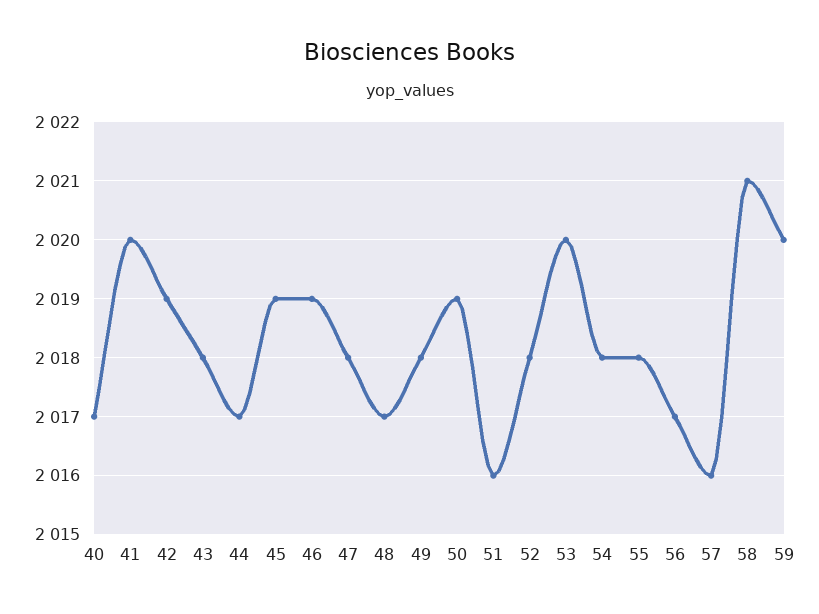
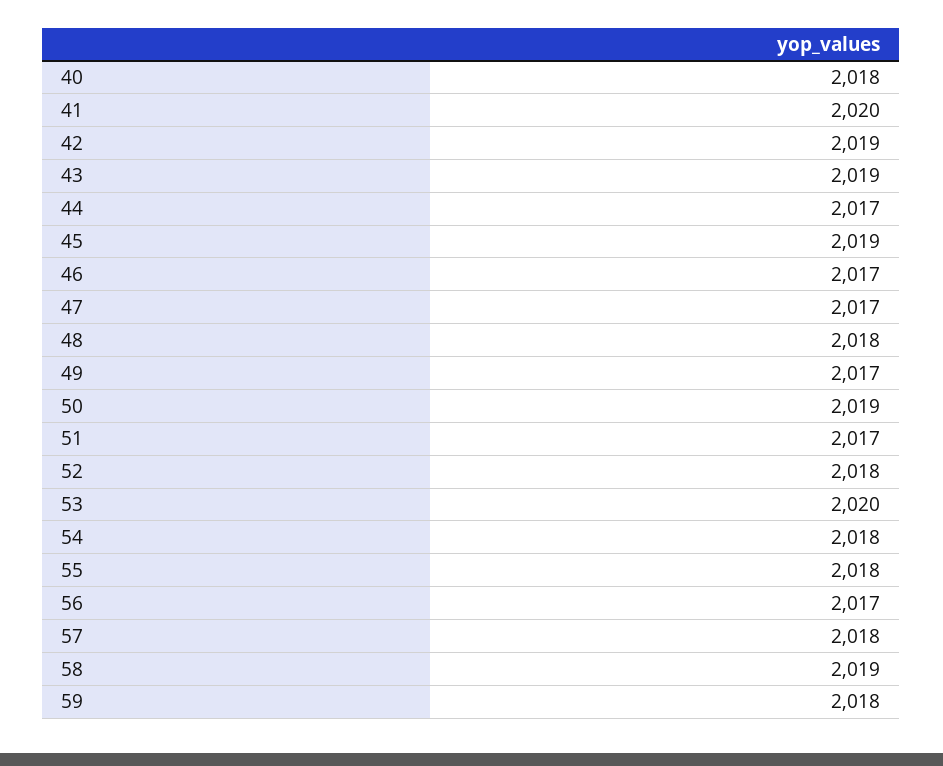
  {
-   "40": 2017,
+   "40": 2018,
    "41": 2020,
    "42": 2019,
-   "43": 2018,
+   "43": 2019,
    "44": 2017,
    "45": 2019,
-   "46": 2019,
+   "46": 2017,
-   "47": 2018,
+   "47": 2017,
-   "48": 2017,
+   "48": 2018,
-   "49": 2018,
+   "49": 2017,
    "50": 2019,
-   "51": 2016,
+   "51": 2017,
    "52": 2018,
    "53": 2020,
    "54": 2018,
    "55": 2018,
    "56": 2017,
-   "57": 2016,
+   "57": 2018,
-   "58": 2021,
+   "58": 2019,
-   "59": 2020
+   "59": 2018
  }

